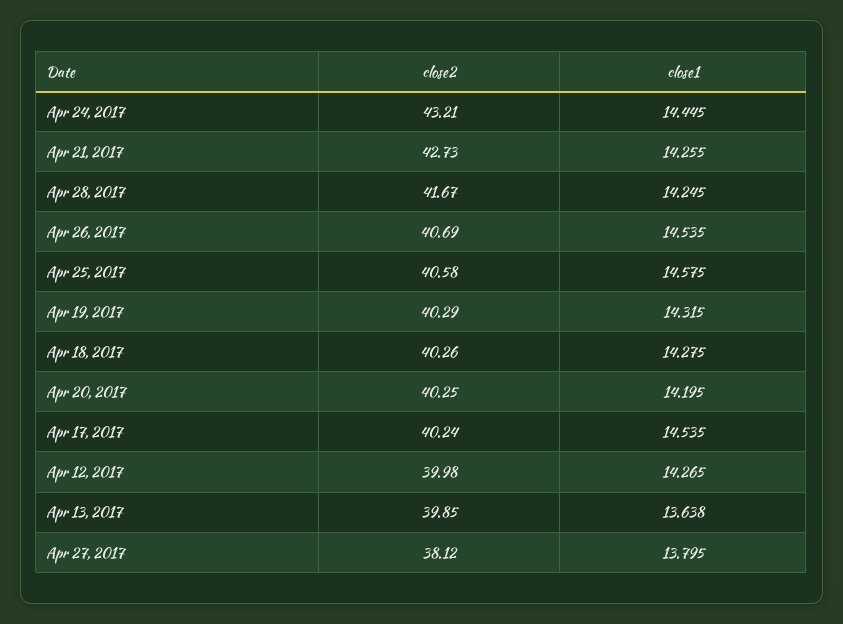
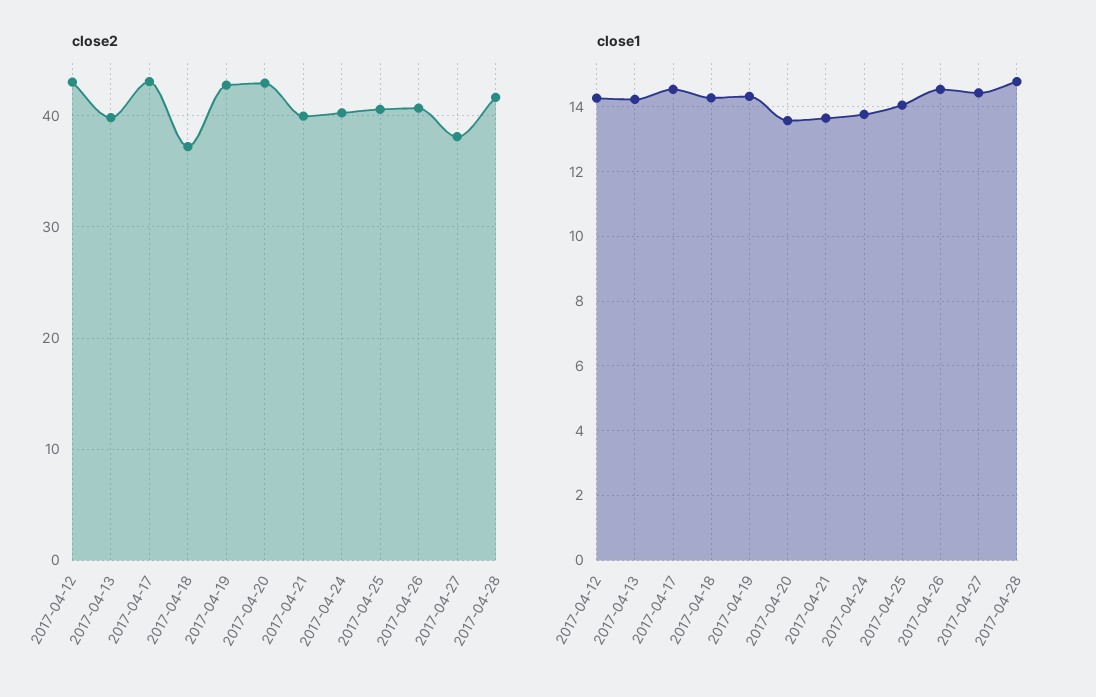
  {
    "close2": {
-     "Apr 24, 2017": 43.21,
+     "Apr 24, 2017": 40,
-     "Apr 21, 2017": 42.73,
+     "Apr 21, 2017": 40,
      "Apr 28, 2017": 41.67,
      "Apr 26, 2017": 40.69,
      "Apr 25, 2017": 40.58,
-     "Apr 19, 2017": 40.29,
+     "Apr 19, 2017": 43,
-     "Apr 18, 2017": 40.26,
+     "Apr 18, 2017": 37,
-     "Apr 20, 2017": 40.25,
+     "Apr 20, 2017": 43,
-     "Apr 17, 2017": 40.24,
+     "Apr 17, 2017": 43,
-     "Apr 12, 2017": 39.98,
+     "Apr 12, 2017": 43,
      "Apr 13, 2017": 39.85,
      "Apr 27, 2017": 38.12
    },
    "close1": {
-     "Apr 24, 2017": 14.445,
+     "Apr 24, 2017": 13.8,
-     "Apr 21, 2017": 14.255,
+     "Apr 21, 2017": 13.6,
-     "Apr 28, 2017": 14.245,
+     "Apr 28, 2017": 14.8,
      "Apr 26, 2017": 14.535,
-     "Apr 25, 2017": 14.575,
+     "Apr 25, 2017": 14,
      "Apr 19, 2017": 14.315,
      "Apr 18, 2017": 14.275,
-     "Apr 20, 2017": 14.195,
+     "Apr 20, 2017": 13.6,
      "Apr 17, 2017": 14.535,
      "Apr 12, 2017": 14.265,
-     "Apr 13, 2017": 13.638,
+     "Apr 13, 2017": 14.2,
-     "Apr 27, 2017": 13.795
+     "Apr 27, 2017": 14.4
    }
  }

